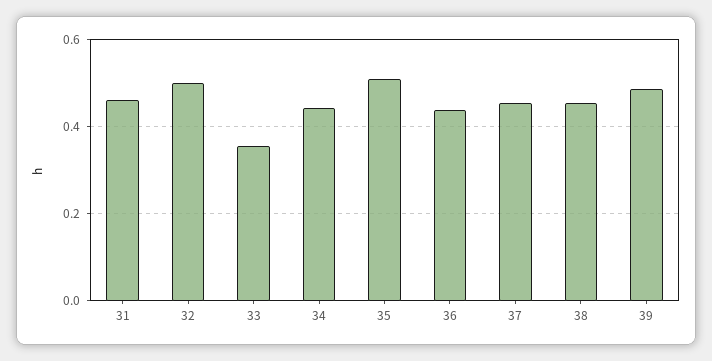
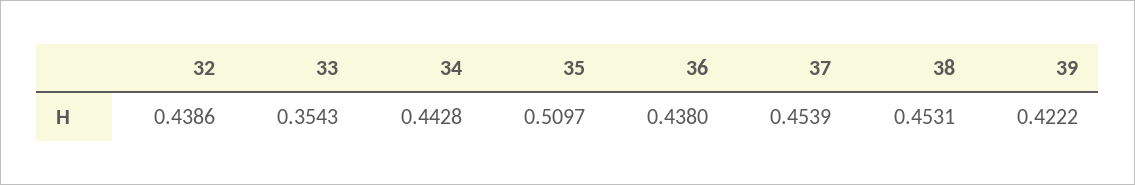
  {
-   "31": 0.46,
-   "32": 0.5,
+   "32": 0.4386,
    "33": 0.3543,
    "34": 0.4428,
    "35": 0.5097,
    "36": 0.438,
    "37": 0.4539,
    "38": 0.4531,
-   "39": 0.48
+   "39": 0.4222
  }

